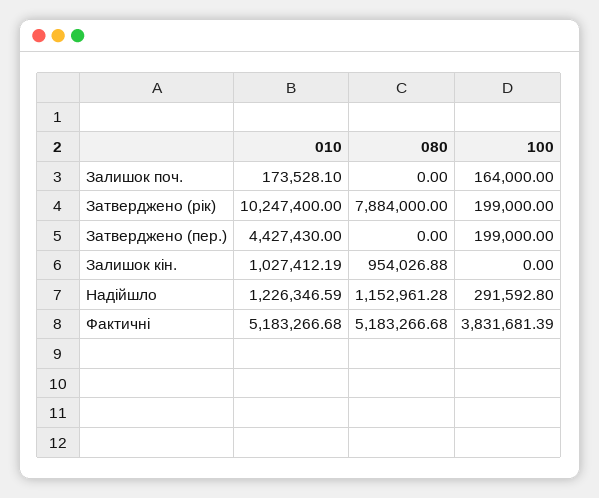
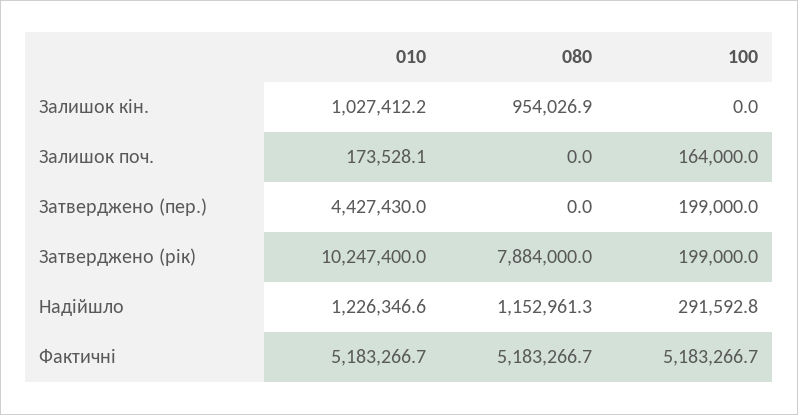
  {
    "010": {
      "Залишок поч.": 173528.1,
      "Затверджено (рік)": 10247400,
      "Затверджено (пер.)": 4427430,
      "Залишок кін.": 1027412.19,
      "Надійшло": 1226346.59,
      "Фактичні": 5183266.68
    },
    "080": {
      "Залишок поч.": 0,
      "Затверджено (рік)": 7884000,
      "Затверджено (пер.)": 0,
      "Залишок кін.": 954026.88,
      "Надійшло": 1152961.28,
      "Фактичні": 5183266.68
    },
    "100": {
      "Залишок поч.": 164000,
      "Затверджено (рік)": 199000,
      "Затверджено (пер.)": 199000,
      "Залишок кін.": 0,
      "Надійшло": 291592.8,
-     "Фактичні": 3831681.39
+     "Фактичні": 5183266.7
    }
  }

